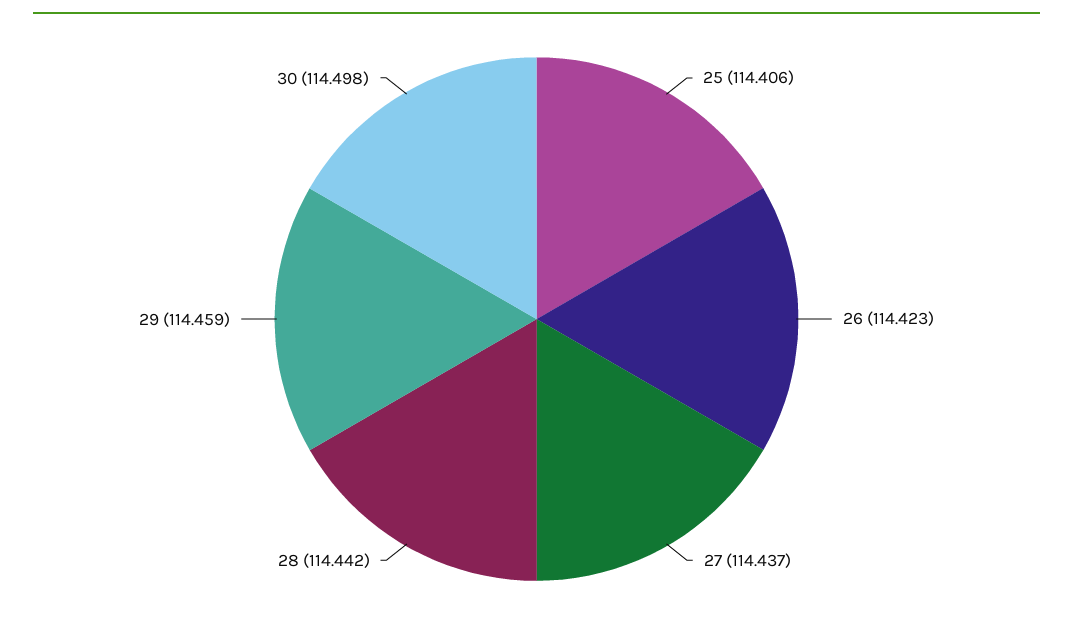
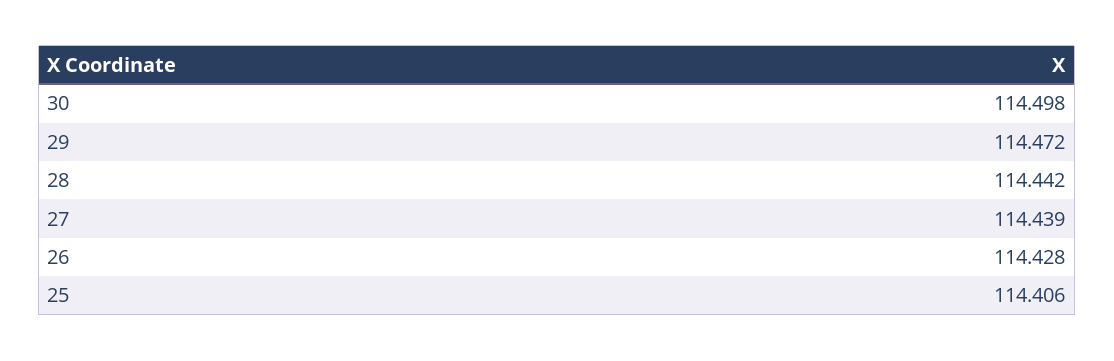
  {
    "25": 114.406,
-   "26": 114.423,
+   "26": 114.428,
-   "27": 114.437,
+   "27": 114.439,
    "28": 114.442,
-   "29": 114.459,
+   "29": 114.472,
    "30": 114.498
  }

